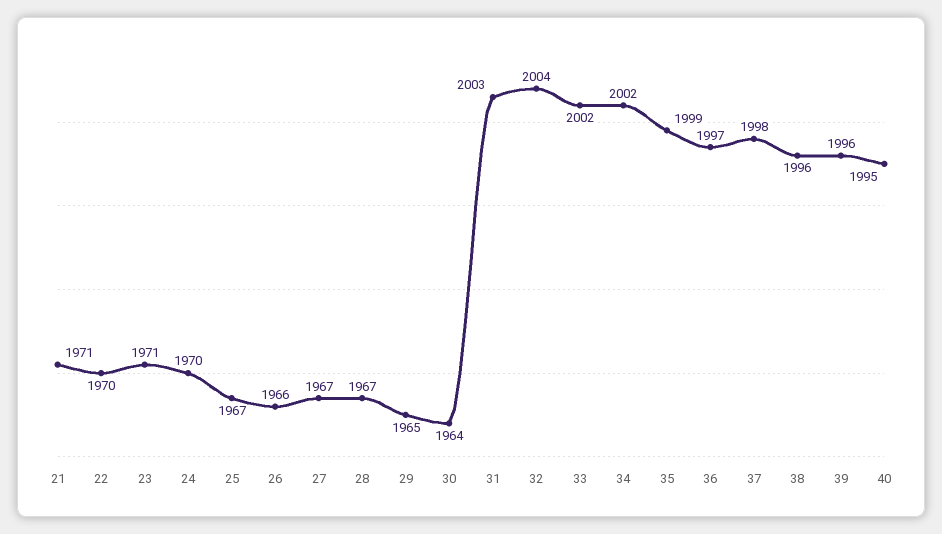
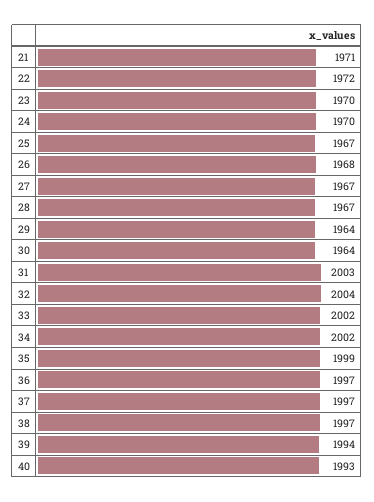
  {
    "21": 1971,
-   "22": 1970,
+   "22": 1972,
-   "23": 1971,
+   "23": 1970,
    "24": 1970,
    "25": 1967,
-   "26": 1966,
+   "26": 1968,
    "27": 1967,
    "28": 1967,
-   "29": 1965,
+   "29": 1964,
    "30": 1964,
    "31": 2003,
    "32": 2004,
    "33": 2002,
    "34": 2002,
    "35": 1999,
    "36": 1997,
-   "37": 1998,
+   "37": 1997,
-   "38": 1996,
+   "38": 1997,
-   "39": 1996,
+   "39": 1994,
-   "40": 1995
+   "40": 1993
  }

